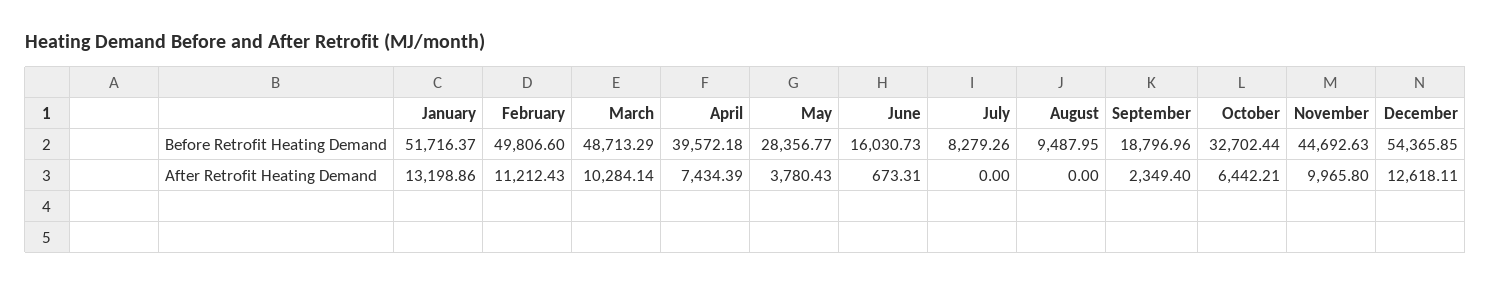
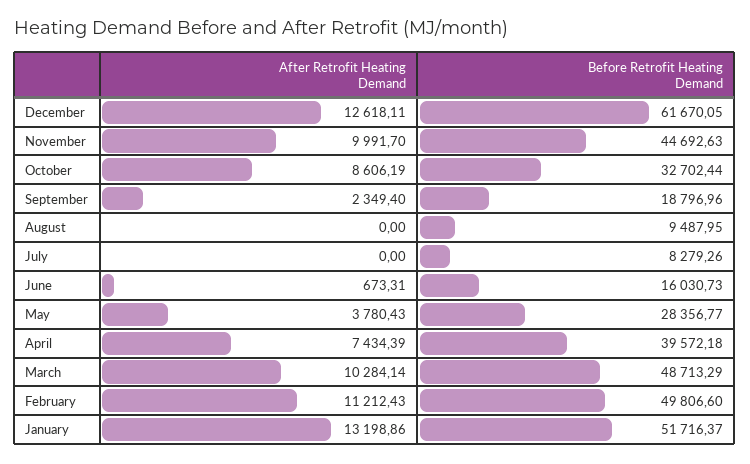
  {
    "January": {
      "Before Retrofit Heating Demand": 51716.37,
      "After Retrofit Heating Demand": 13198.86
    },
    "February": {
      "Before Retrofit Heating Demand": 49806.6,
      "After Retrofit Heating Demand": 11212.43
    },
    "March": {
      "Before Retrofit Heating Demand": 48713.29,
      "After Retrofit Heating Demand": 10284.14
    },
    "April": {
      "Before Retrofit Heating Demand": 39572.18,
      "After Retrofit Heating Demand": 7434.39
    },
    "May": {
      "Before Retrofit Heating Demand": 28356.77,
      "After Retrofit Heating Demand": 3780.43
    },
    "June": {
      "Before Retrofit Heating Demand": 16030.73,
      "After Retrofit Heating Demand": 673.31
    },
    "July": {
      "Before Retrofit Heating Demand": 8279.26,
      "After Retrofit Heating Demand": 0
    },
    "August": {
      "Before Retrofit Heating Demand": 9487.95,
      "After Retrofit Heating Demand": 0
    },
    "September": {
      "Before Retrofit Heating Demand": 18796.96,
      "After Retrofit Heating Demand": 2349.4
    },
    "October": {
      "Before Retrofit Heating Demand": 32702.44,
-     "After Retrofit Heating Demand": 6442.21
+     "After Retrofit Heating Demand": 8606.19
    },
    "November": {
      "Before Retrofit Heating Demand": 44692.63,
-     "After Retrofit Heating Demand": 9965.8
+     "After Retrofit Heating Demand": 9991.7
    },
    "December": {
-     "Before Retrofit Heating Demand": 54365.85,
+     "Before Retrofit Heating Demand": 61670.05,
      "After Retrofit Heating Demand": 12618.11
    }
  }

